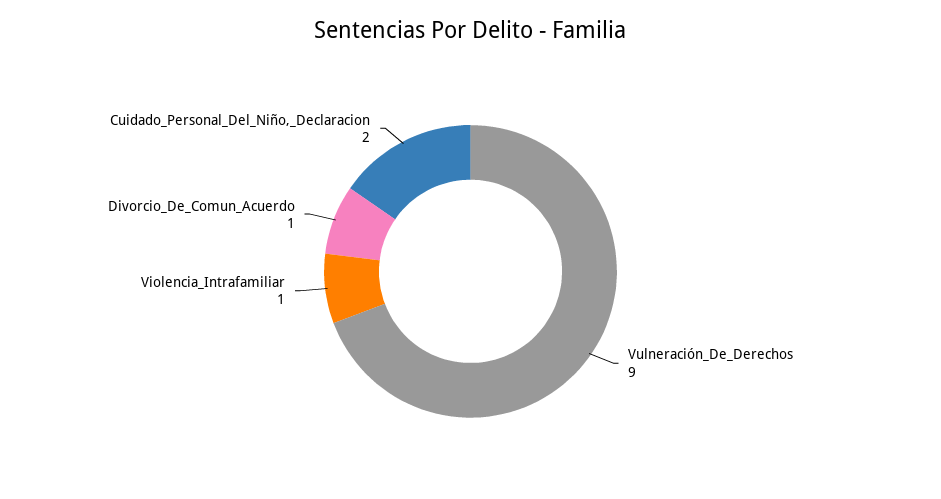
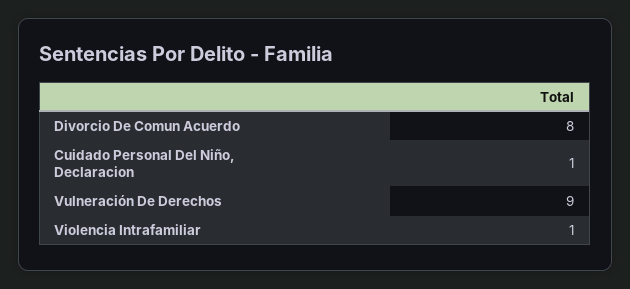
  {
    "Vulneración_De_Derechos": 9,
    "Violencia_Intrafamiliar": 1,
-   "Divorcio_De_Comun_Acuerdo": 1,
+   "Divorcio_De_Comun_Acuerdo": 8,
-   "Cuidado_Personal_Del_Niño,_Declaracion": 2
+   "Cuidado_Personal_Del_Niño,_Declaracion": 1
  }

